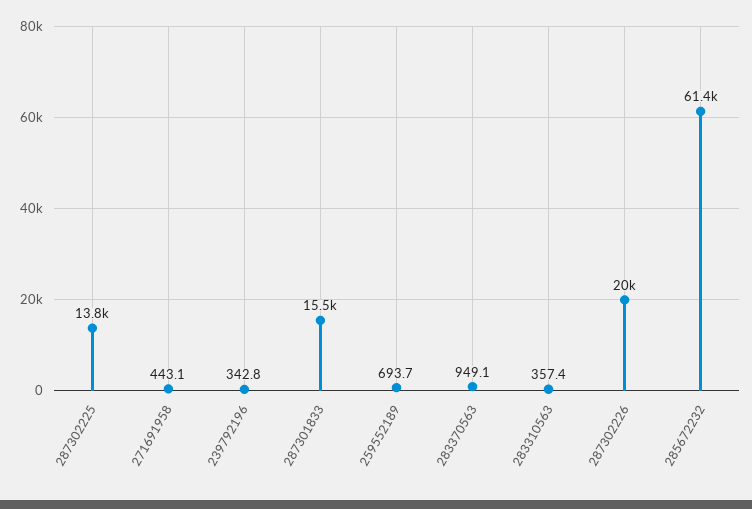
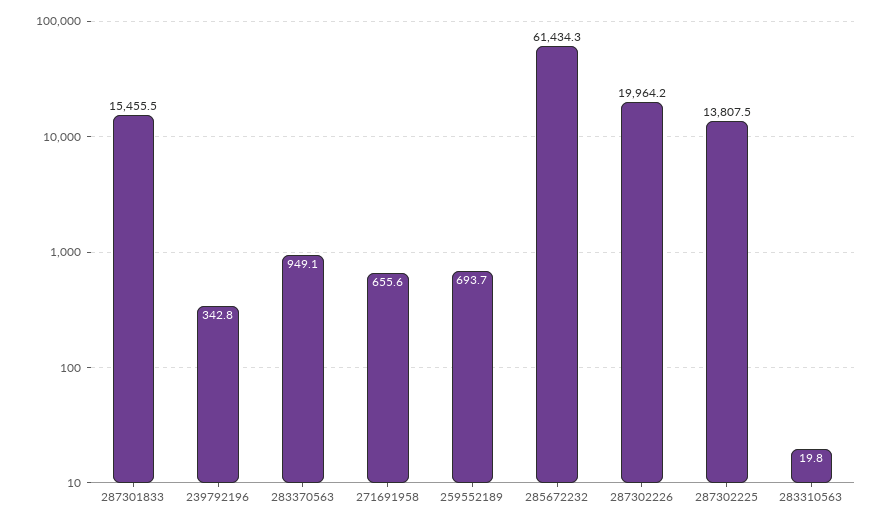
  {
    "287302225": 13807.5,
-   "271691958": 443.1,
+   "271691958": 655.6,
    "239792196": 342.8,
    "287301833": 15455.5,
    "259552189": 693.7,
    "283370563": 949.1,
-   "283310563": 357.4,
+   "283310563": 19.8,
    "287302226": 19964.2,
    "285672232": 61434.3
  }

